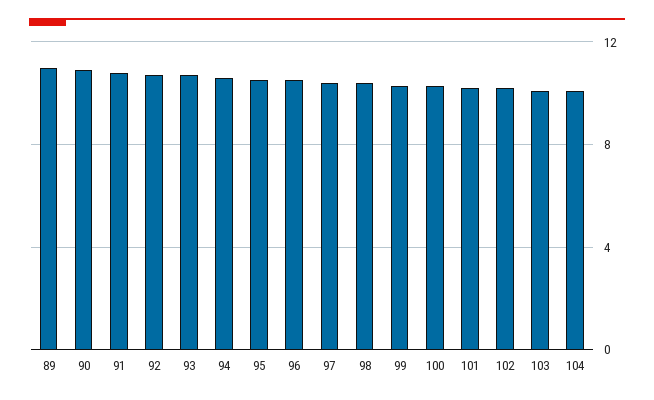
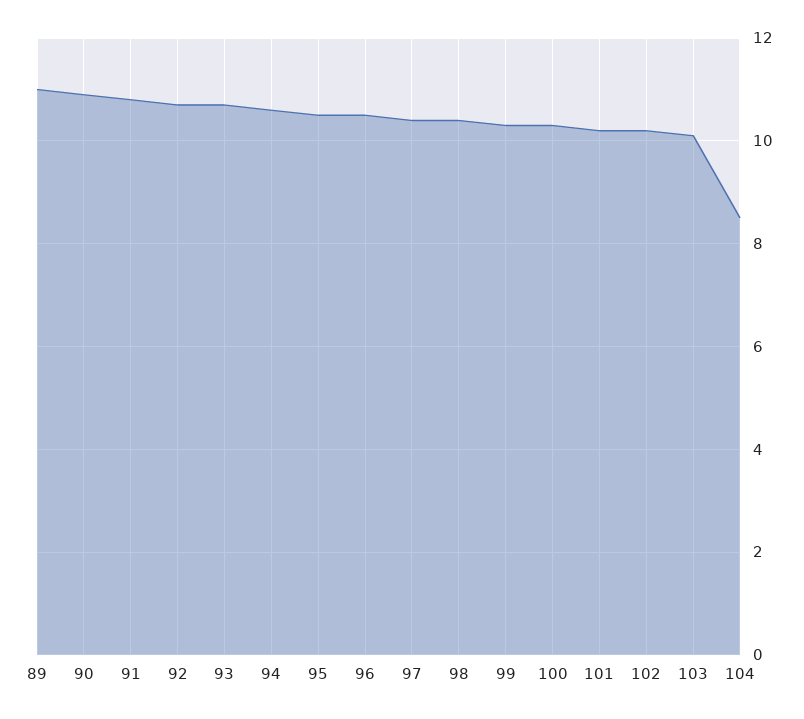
  {
    "89": 11,
    "90": 11,
    "91": 11,
    "92": 10.5,
    "93": 10.5,
    "94": 10.5,
    "95": 10.5,
    "96": 10.5,
    "97": 10.5,
    "98": 10.5,
    "99": 10.5,
    "100": 10.5,
    "101": 10,
    "102": 10,
    "103": 10,
-   "104": 10
+   "104": 8.5
  }

